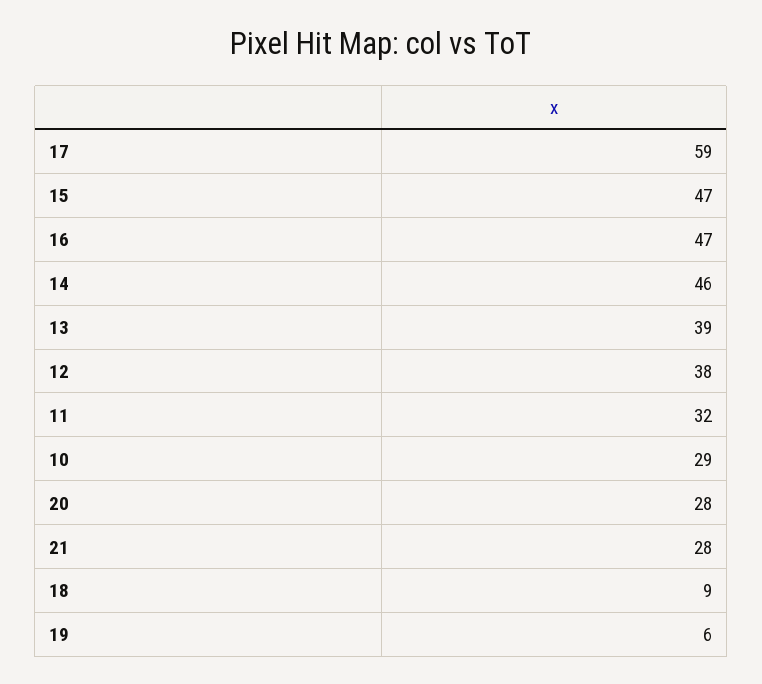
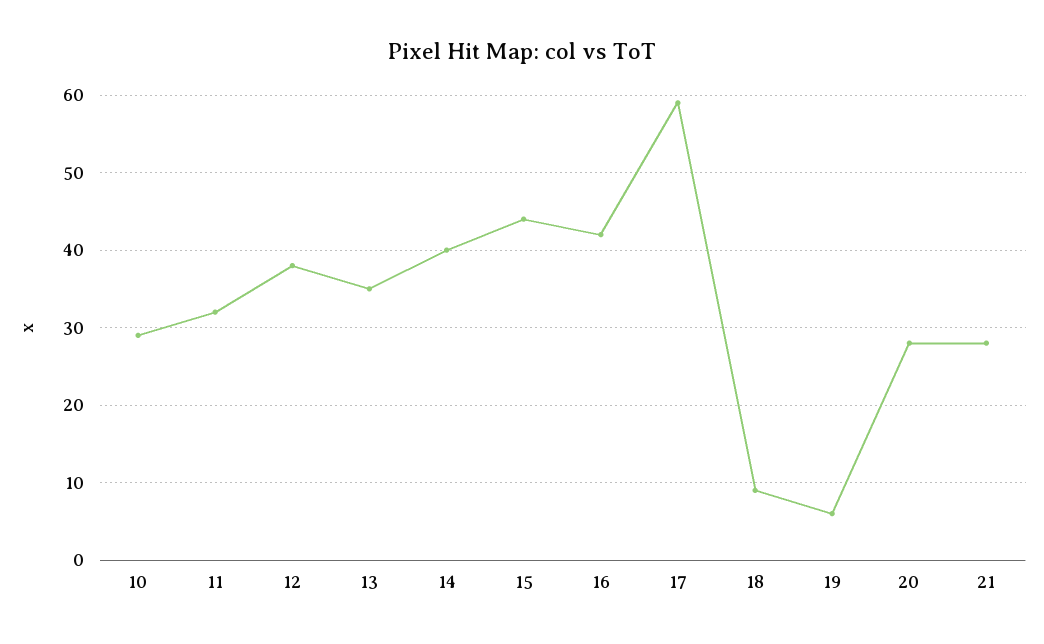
  {
    "17": 59,
-   "15": 47,
+   "15": 44,
-   "16": 47,
+   "16": 42,
-   "14": 46,
+   "14": 40,
-   "13": 39,
+   "13": 35,
    "12": 38,
    "11": 32,
    "10": 29,
    "20": 28,
    "21": 28,
    "18": 9,
    "19": 6
  }

